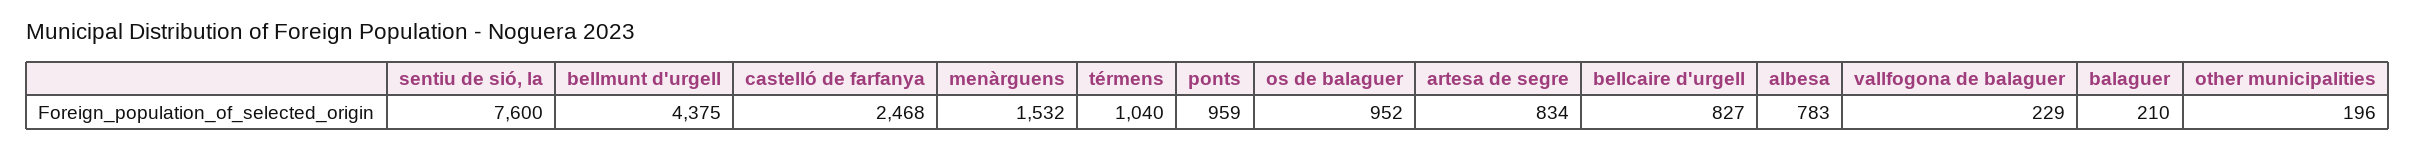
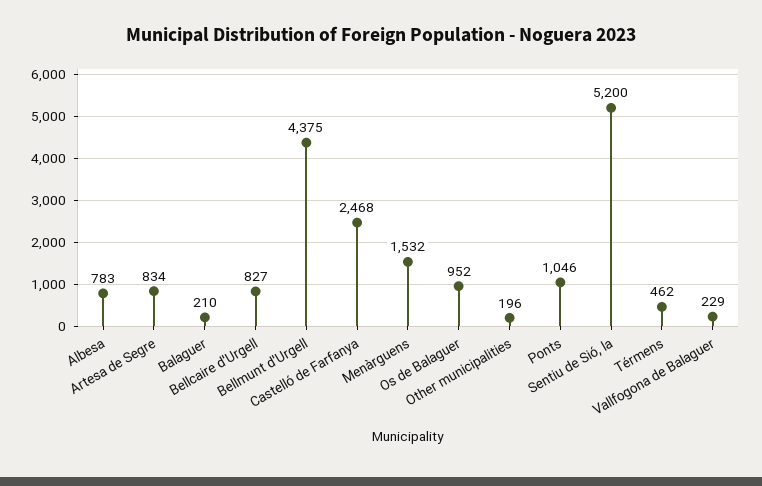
  {
-   "sentiu de sió, la": 7600,
+   "sentiu de sió, la": 5200,
    "bellmunt d'urgell": 4375,
    "castelló de farfanya": 2468,
    "menàrguens": 1532,
-   "térmens": 1040,
+   "térmens": 462,
-   "ponts": 959,
+   "ponts": 1046,
    "os de balaguer": 952,
    "artesa de segre": 834,
    "bellcaire d'urgell": 827,
    "albesa": 783,
    "vallfogona de balaguer": 229,
    "balaguer": 210,
    "other municipalities": 196
  }

